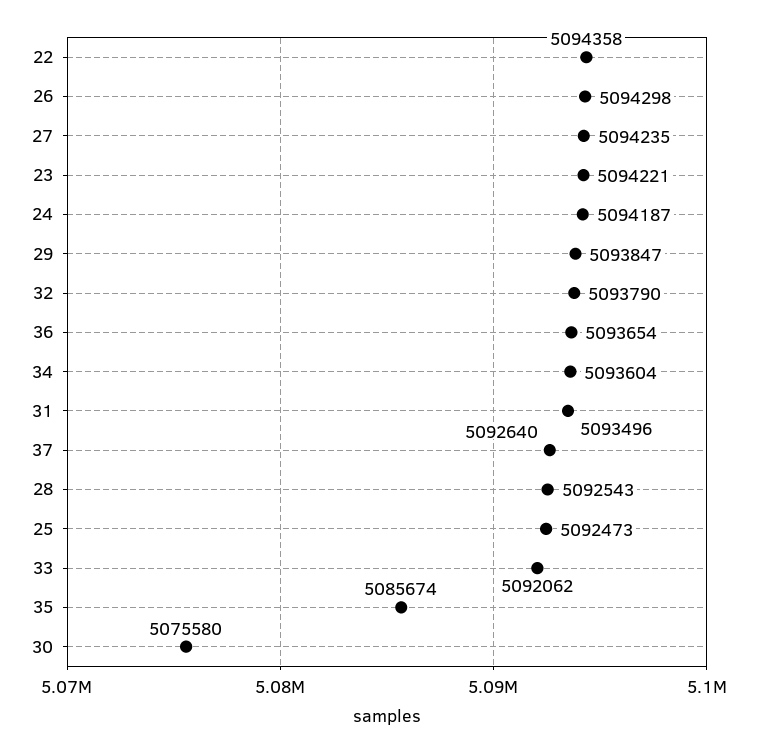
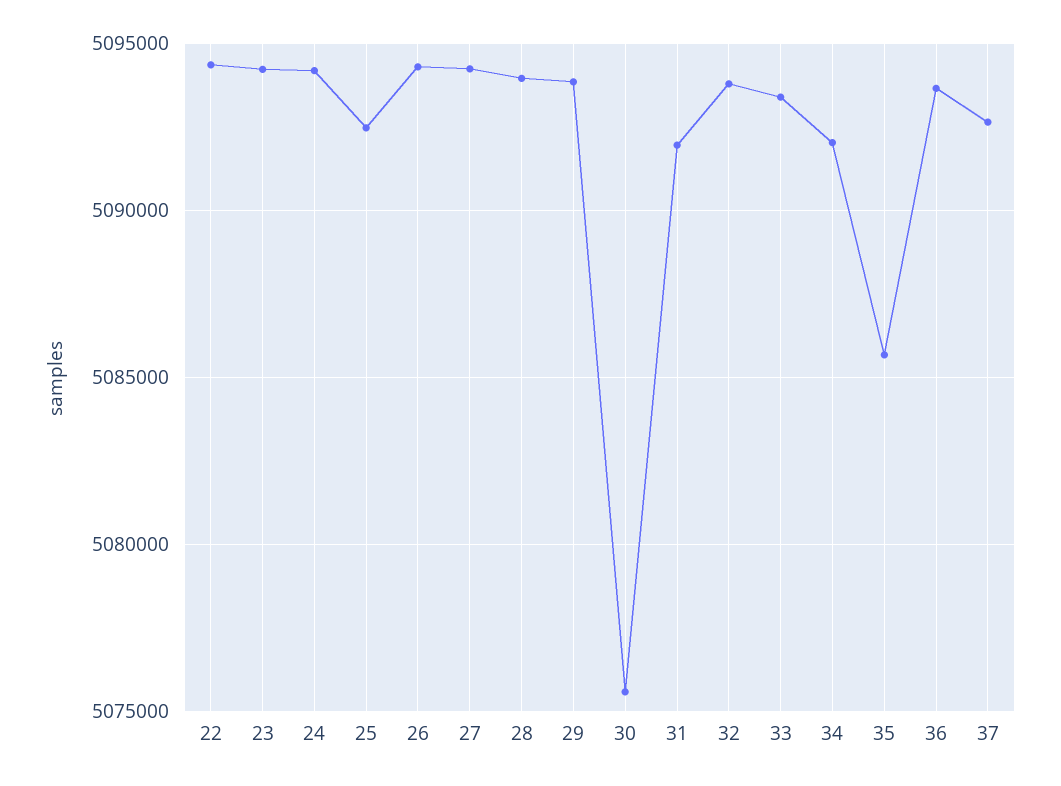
  {
    "22": 5094358,
    "26": 5094298,
    "27": 5094235,
    "23": 5094221,
    "24": 5094187,
    "29": 5093847,
    "32": 5093790,
    "36": 5093654,
-   "34": 5093604,
+   "34": 5092000,
-   "31": 5093496,
+   "31": 5092000,
    "37": 5092640,
-   "28": 5092543,
+   "28": 5094000,
    "25": 5092473,
-   "33": 5092062,
+   "33": 5093500,
    "35": 5085674,
    "30": 5075580
  }

